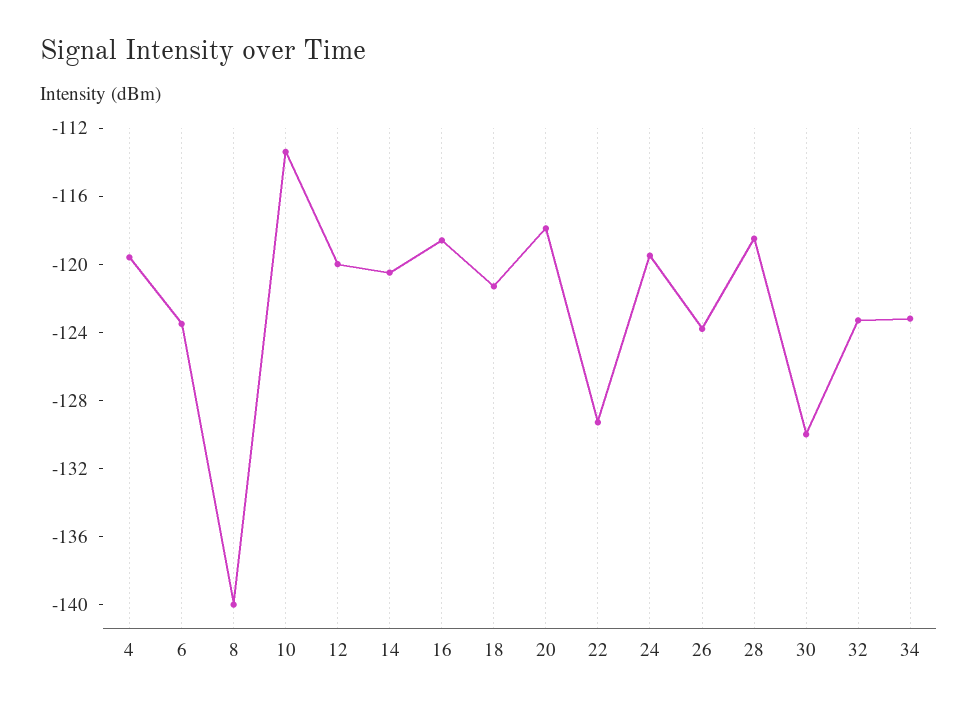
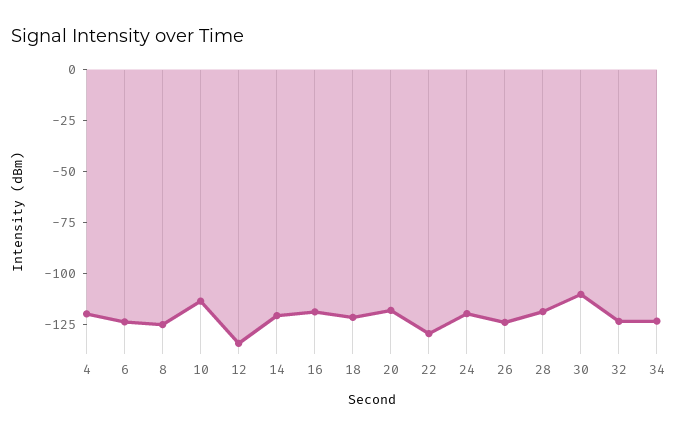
  {
    "4": -120,
    "6": -124,
-   "8": -140,
+   "8": -125,
    "10": -113,
-   "12": -120,
+   "12": -135,
    "14": -121,
    "16": -119,
    "18": -121,
    "20": -118,
    "22": -129,
    "24": -120,
    "26": -124,
    "28": -119,
-   "30": -130,
+   "30": -110,
    "32": -123,
    "34": -123
  }

